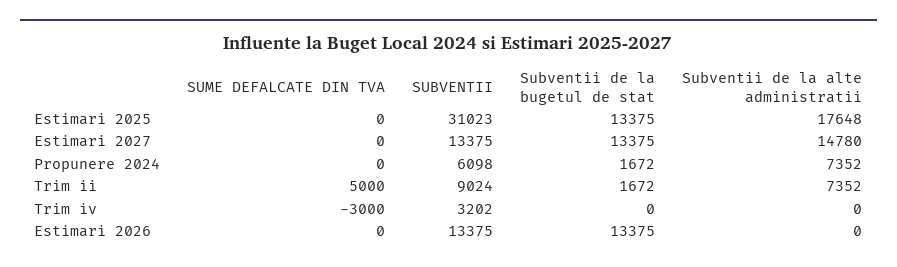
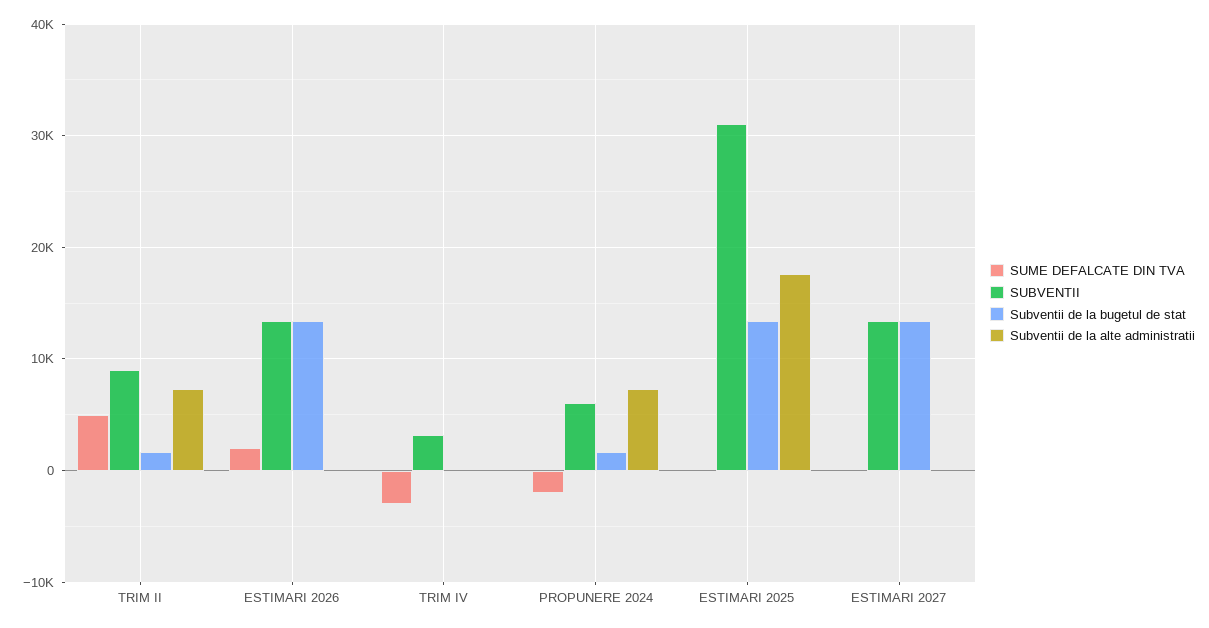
  {
    "SUME DEFALCATE DIN TVA": {
      "Estimari 2025": 0,
      "Estimari 2027": 0,
-     "Propunere 2024": 0,
+     "Propunere 2024": -2000,
      "Trim ii": 5000,
      "Trim iv": -3000,
-     "Estimari 2026": 0
+     "Estimari 2026": 2000
    },
    "SUBVENTII": {
      "Estimari 2025": 31023,
      "Estimari 2027": 13375,
      "Propunere 2024": 6098,
      "Trim ii": 9024,
      "Trim iv": 3202,
      "Estimari 2026": 13375
    },
    "Subventii de la bugetul de stat": {
      "Estimari 2025": 13375,
      "Estimari 2027": 13375,
      "Propunere 2024": 1672,
      "Trim ii": 1672,
      "Trim iv": 0,
      "Estimari 2026": 13375
    },
    "Subventii de la alte administratii": {
      "Estimari 2025": 17648,
-     "Estimari 2027": 14780,
+     "Estimari 2027": 0,
      "Propunere 2024": 7352,
      "Trim ii": 7352,
      "Trim iv": 0,
      "Estimari 2026": 0
    }
  }

